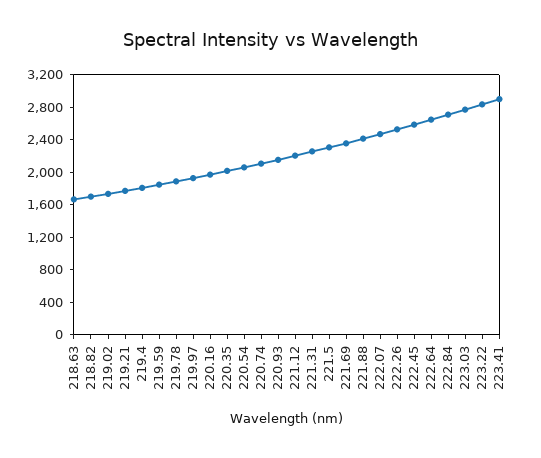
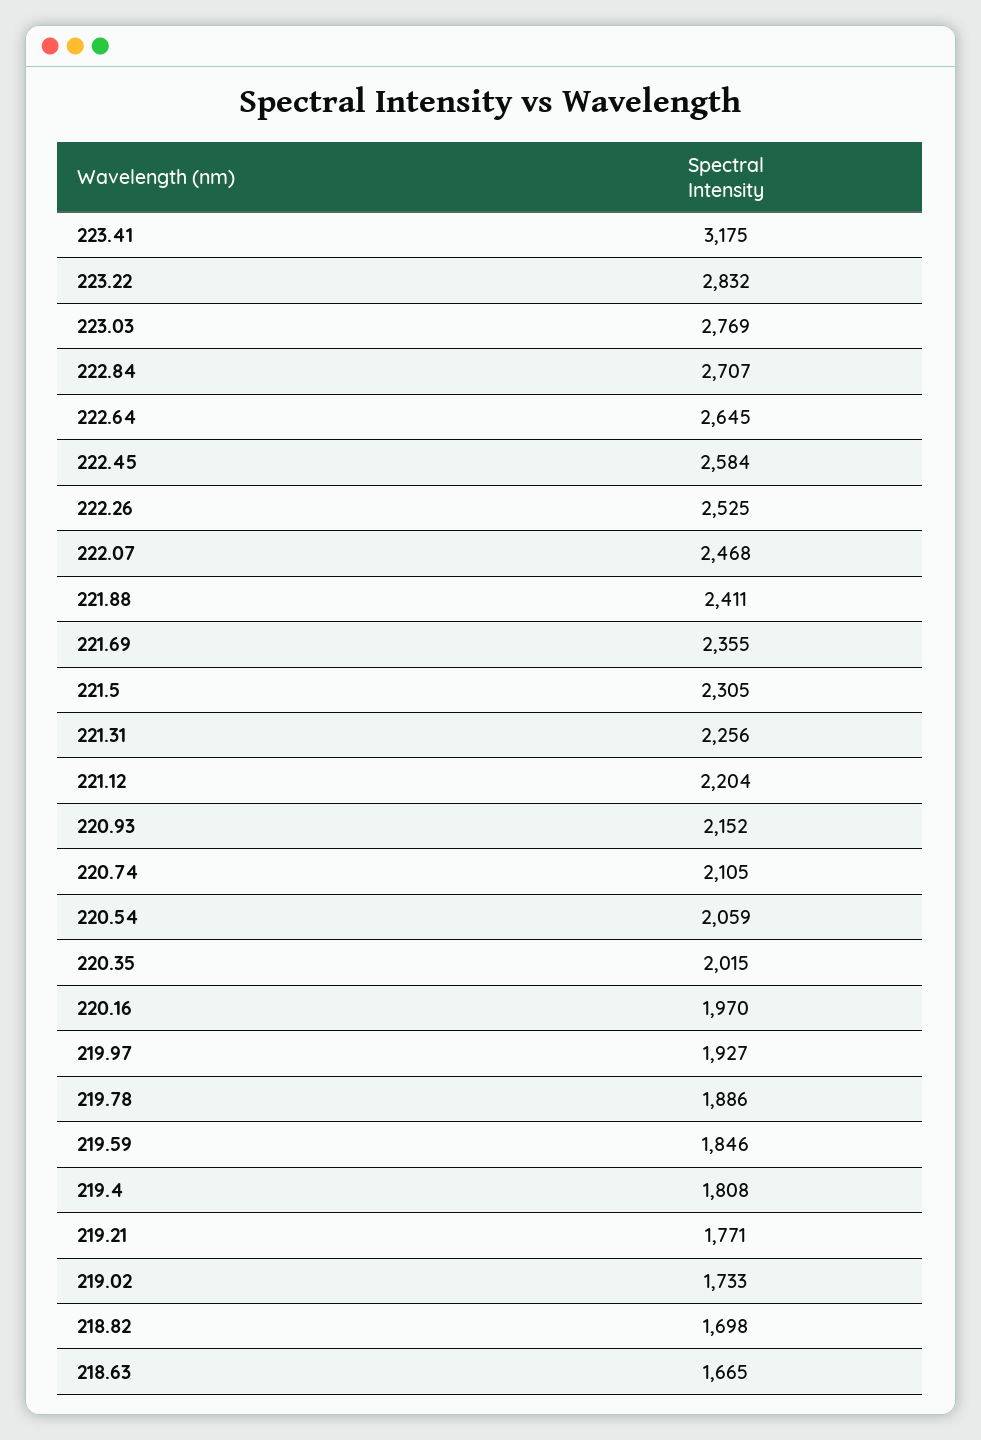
  {
    "218.63": 1665,
    "218.82": 1698,
    "219.02": 1733,
    "219.21": 1771,
    "219.4": 1808,
    "219.59": 1846,
    "219.78": 1886,
    "219.97": 1927,
    "220.16": 1970,
    "220.35": 2015,
    "220.54": 2059,
    "220.74": 2105,
    "220.93": 2152,
    "221.12": 2204,
    "221.31": 2256,
    "221.5": 2305,
    "221.69": 2355,
    "221.88": 2411,
    "222.07": 2468,
    "222.26": 2525,
    "222.45": 2584,
    "222.64": 2645,
    "222.84": 2707,
    "223.03": 2769,
    "223.22": 2832,
-   "223.41": 2900
+   "223.41": 3175
  }

